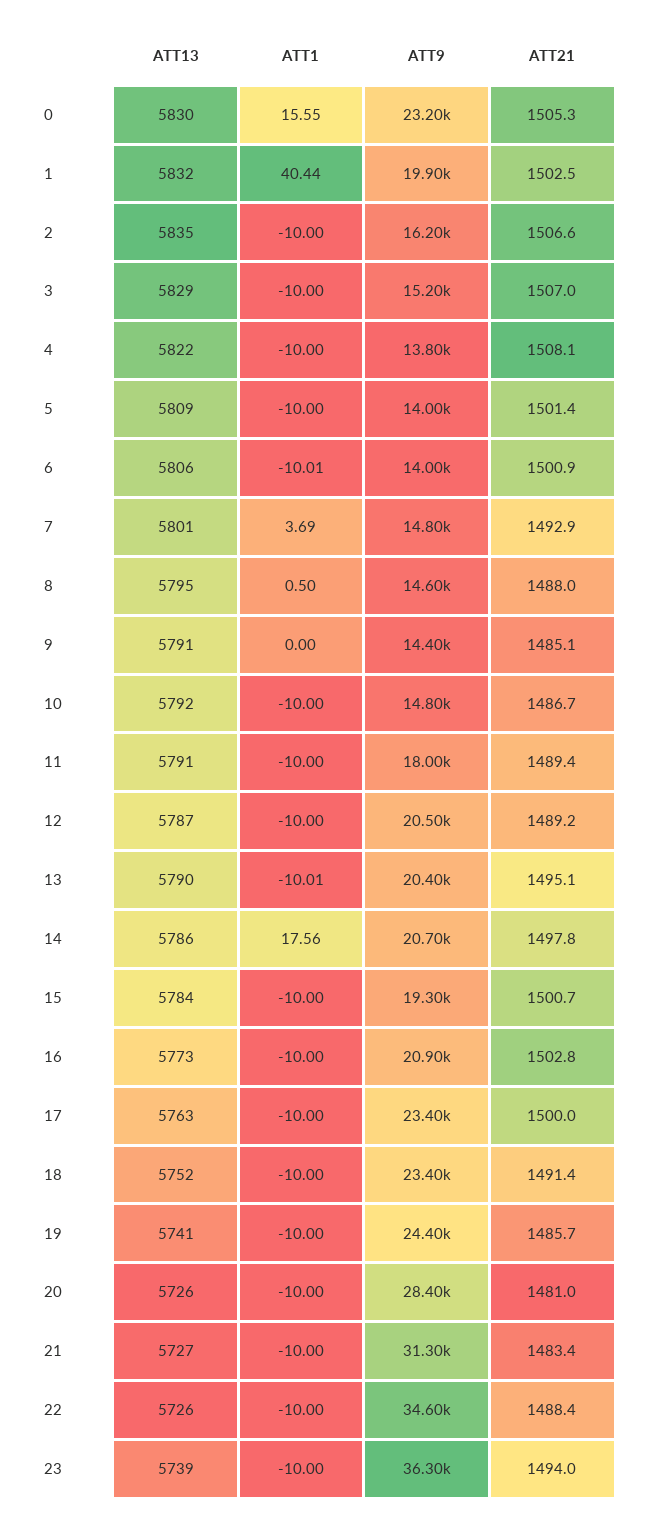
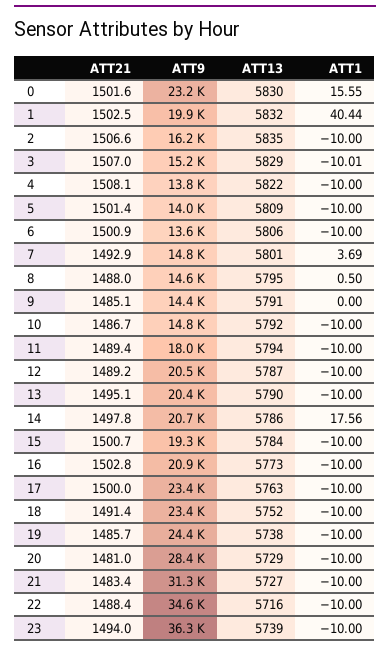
  {
    "ATT13": {
      "0": 5830,
      "1": 5832,
      "2": 5835,
      "3": 5829,
      "4": 5822,
      "5": 5809,
      "6": 5806,
      "7": 5801,
      "8": 5795,
      "9": 5791,
      "10": 5792,
-     "11": 5791,
+     "11": 5794,
      "12": 5787,
      "13": 5790,
      "14": 5786,
      "15": 5784,
      "16": 5773,
      "17": 5763,
      "18": 5752,
-     "19": 5741,
+     "19": 5738,
-     "20": 5726,
+     "20": 5729,
      "21": 5727,
-     "22": 5726,
+     "22": 5716,
      "23": 5739
    },
    "ATT1": {
      "0": 15.55,
      "1": 40.44,
      "2": -10,
-     "3": -10,
+     "3": -10.01,
      "4": -10,
      "5": -10,
-     "6": -10.01,
+     "6": -10,
      "7": 3.69,
      "8": 0.5,
      "9": 0,
      "10": -10,
      "11": -10,
      "12": -10,
-     "13": -10.01,
+     "13": -10,
      "14": 17.56,
      "15": -10,
      "16": -10,
      "17": -10,
      "18": -10,
      "19": -10,
      "20": -10,
      "21": -10,
      "22": -10,
      "23": -10
    },
    "ATT9": {
      "0": 23200,
      "1": 19900,
      "2": 16200,
      "3": 15200,
      "4": 13800,
      "5": 14000,
-     "6": 14000,
+     "6": 13600,
      "7": 14800,
      "8": 14600,
      "9": 14400,
      "10": 14800,
      "11": 18000,
      "12": 20500,
      "13": 20400,
      "14": 20700,
      "15": 19300,
      "16": 20900,
      "17": 23400,
      "18": 23400,
      "19": 24400,
      "20": 28400,
      "21": 31300,
      "22": 34600,
      "23": 36300
    },
    "ATT21": {
-     "0": 1505.3,
+     "0": 1501.6,
      "1": 1502.5,
      "2": 1506.6,
      "3": 1507,
      "4": 1508.1,
      "5": 1501.4,
      "6": 1500.9,
      "7": 1492.9,
      "8": 1488,
      "9": 1485.1,
      "10": 1486.7,
      "11": 1489.4,
      "12": 1489.2,
      "13": 1495.1,
      "14": 1497.8,
      "15": 1500.7,
      "16": 1502.8,
      "17": 1500,
      "18": 1491.4,
      "19": 1485.7,
      "20": 1481,
      "21": 1483.4,
      "22": 1488.4,
      "23": 1494
    }
  }

